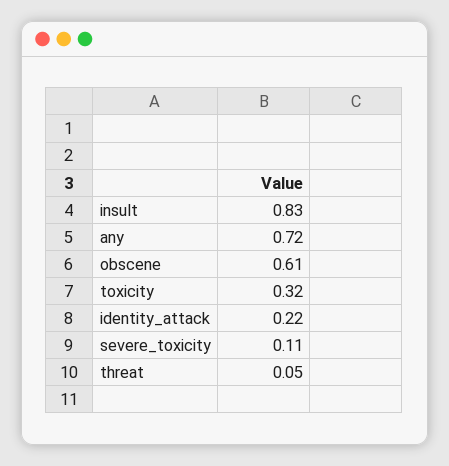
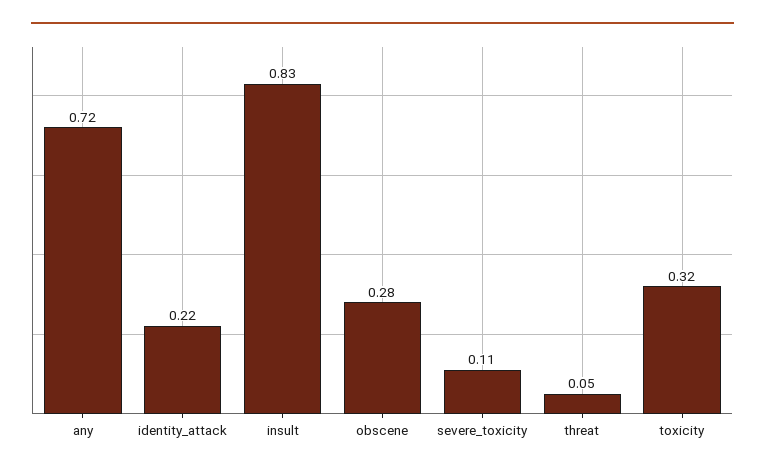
  {
    "insult": 0.83,
    "any": 0.72,
-   "obscene": 0.61,
+   "obscene": 0.28,
    "toxicity": 0.32,
    "identity_attack": 0.22,
    "severe_toxicity": 0.11,
    "threat": 0.05
  }

